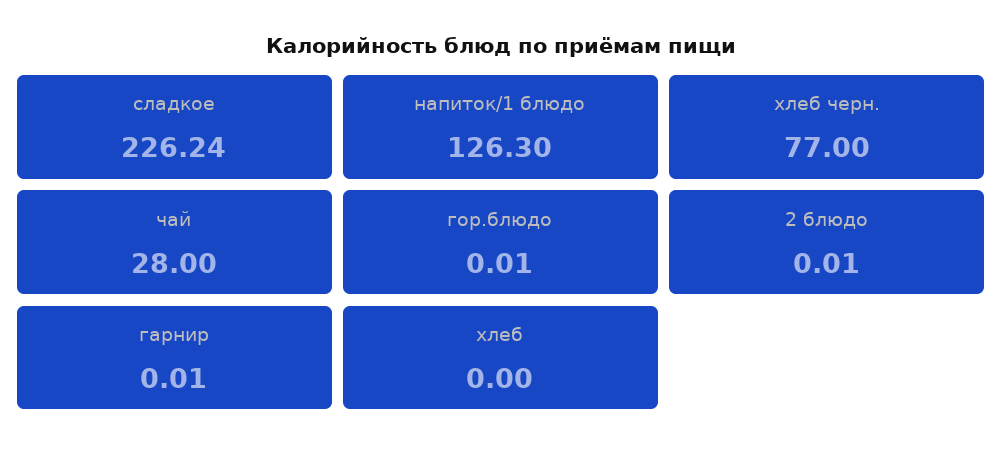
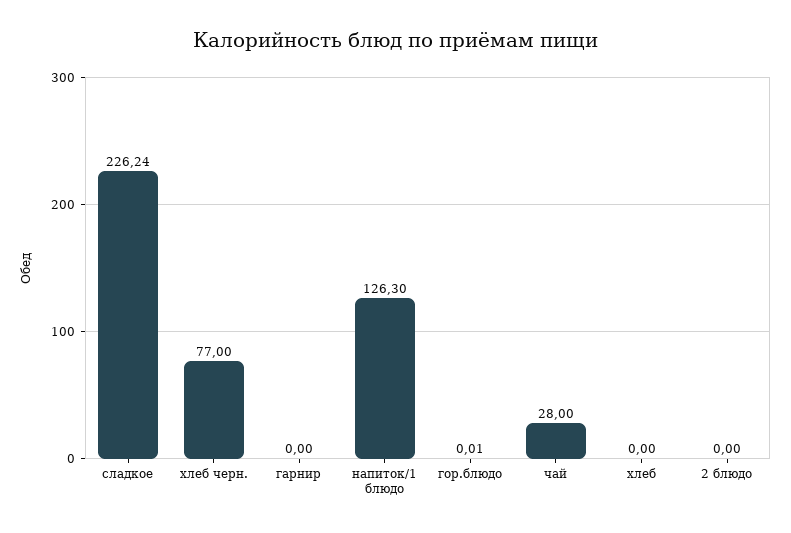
  {
    "сладкое": 226.24,
    "напиток/1 блюдо": 126.3,
    "хлеб черн.": 77,
    "чай": 28,
    "гор.блюдо": 0.01,
-   "2 блюдо": 0.01,
+   "2 блюдо": 0,
-   "гарнир": 0.01,
+   "гарнир": 0,
    "хлеб": 0
  }

